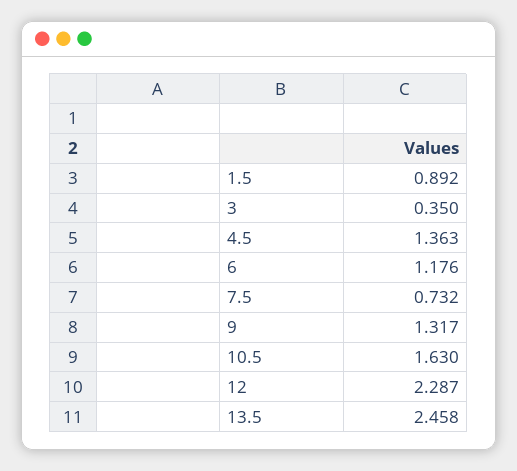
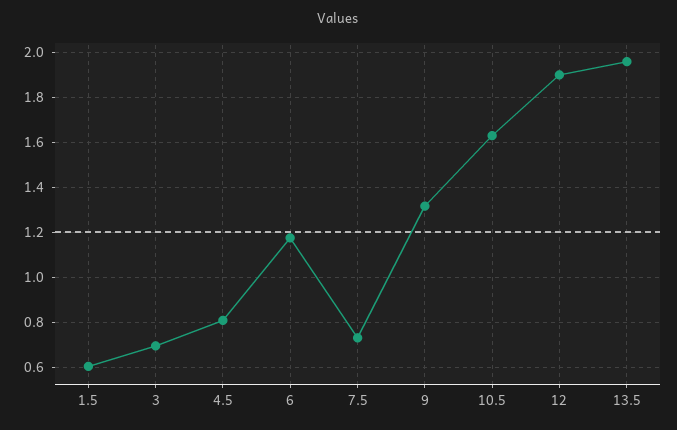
  {
-   "1.5": 0.892,
+   "1.5": 0.6,
-   "3": 0.35,
+   "3": 0.7,
-   "4.5": 1.363,
+   "4.5": 0.8,
    "6": 1.176,
    "7.5": 0.732,
    "9": 1.317,
    "10.5": 1.63,
-   "12": 2.287,
+   "12": 1.9,
-   "13.5": 2.458
+   "13.5": 1.95
  }

